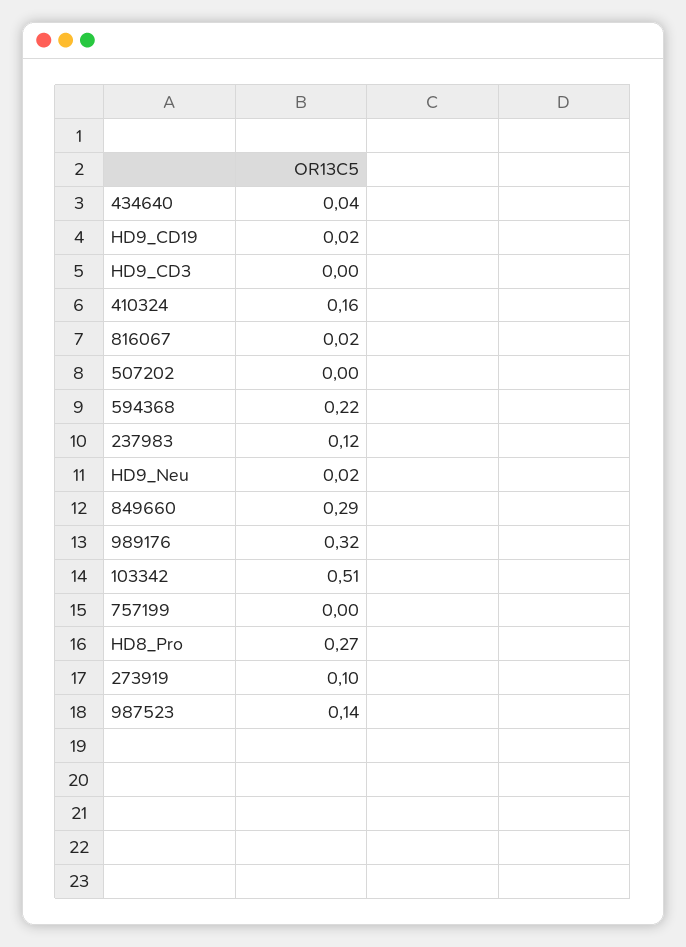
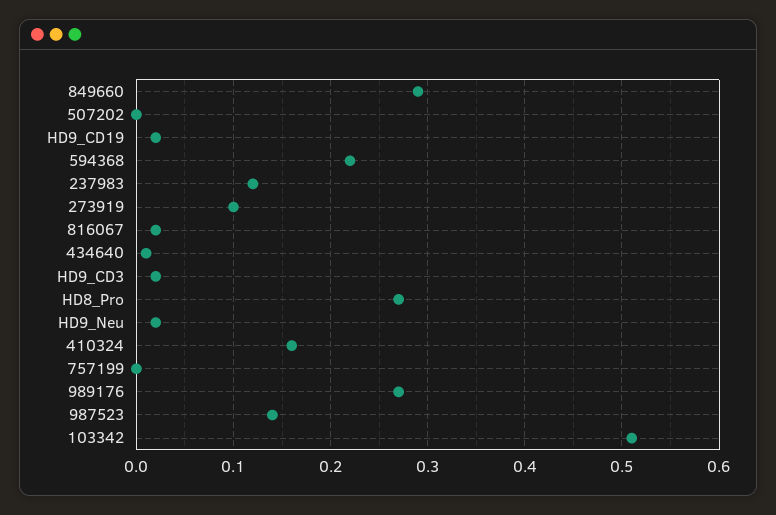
  {
-   "434640": 0.04,
+   "434640": 0.01,
    "HD9_CD19": 0.02,
-   "HD9_CD3": 0,
+   "HD9_CD3": 0.02,
    "410324": 0.16,
    "816067": 0.02,
    "507202": 0,
    "594368": 0.22,
    "237983": 0.12,
    "HD9_Neu": 0.02,
    "849660": 0.29,
-   "989176": 0.32,
+   "989176": 0.27,
    "103342": 0.51,
    "757199": 0,
    "HD8_Pro": 0.27,
    "273919": 0.1,
    "987523": 0.14
  }

